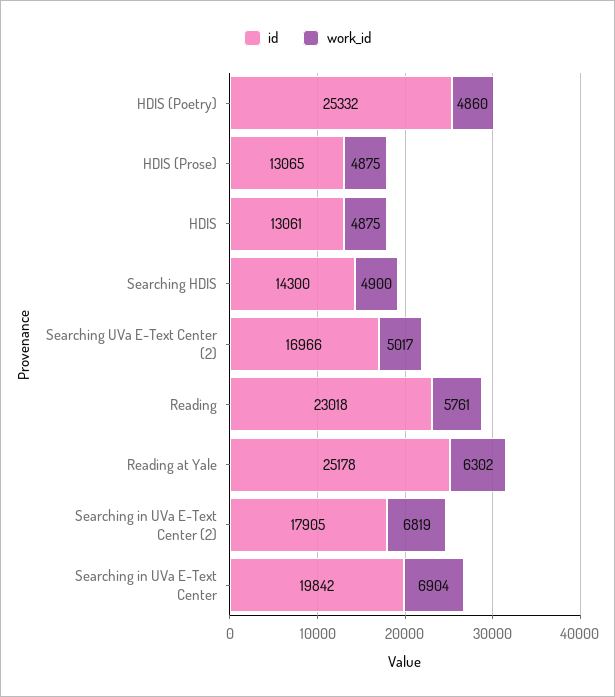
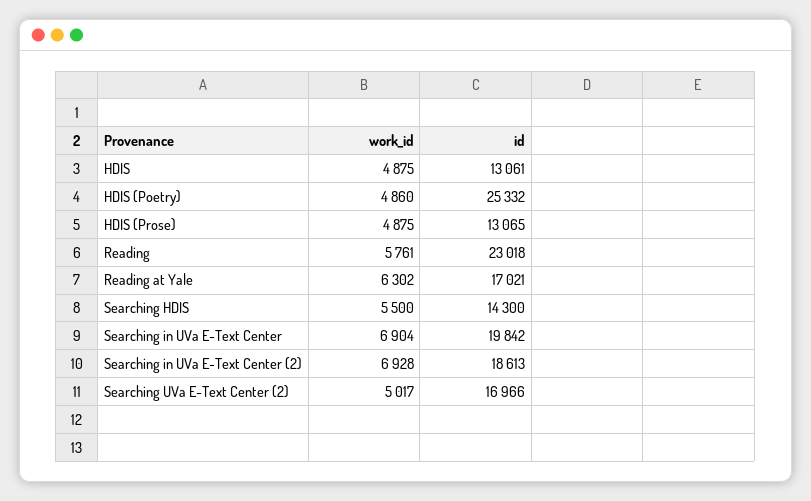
  {
    "id": {
      "HDIS (Poetry)": 25332,
      "HDIS (Prose)": 13065,
      "HDIS": 13061,
      "Searching HDIS": 14300,
      "Searching UVa E-Text Center (2)": 16966,
      "Reading": 23018,
-     "Reading at Yale": 25178,
+     "Reading at Yale": 17021,
-     "Searching in UVa E-Text Center (2)": 17905,
+     "Searching in UVa E-Text Center (2)": 18613,
      "Searching in UVa E-Text Center": 19842
    },
    "work_id": {
      "HDIS (Poetry)": 4860,
      "HDIS (Prose)": 4875,
      "HDIS": 4875,
-     "Searching HDIS": 4900,
+     "Searching HDIS": 5500,
      "Searching UVa E-Text Center (2)": 5017,
      "Reading": 5761,
      "Reading at Yale": 6302,
-     "Searching in UVa E-Text Center (2)": 6819,
+     "Searching in UVa E-Text Center (2)": 6928,
      "Searching in UVa E-Text Center": 6904
    }
  }

